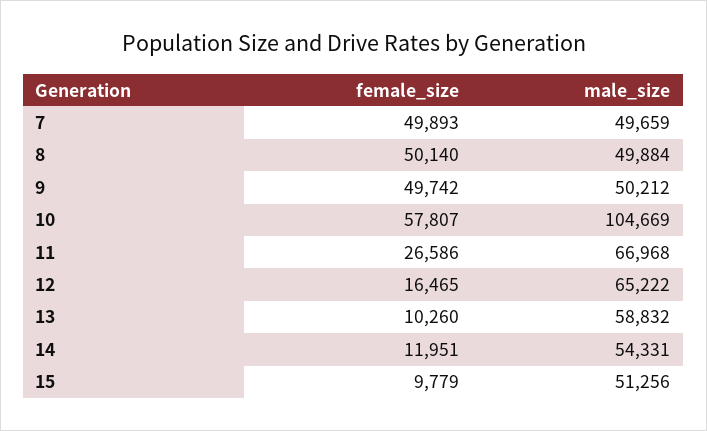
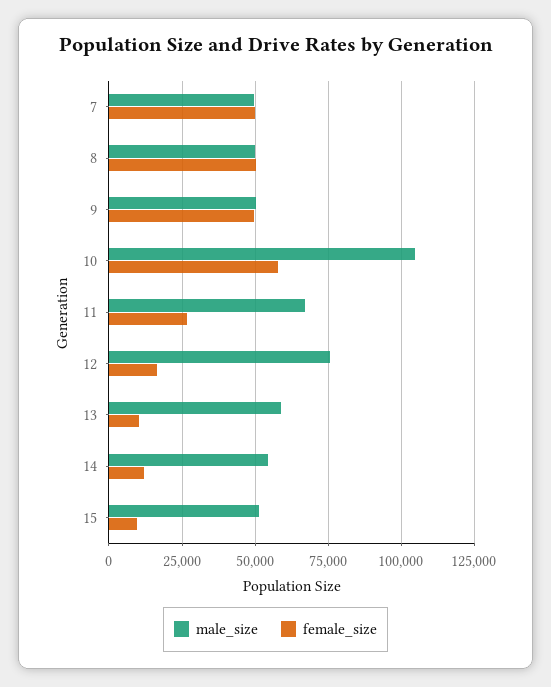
  {
    "female_size": {
      "7": 49893,
      "8": 50140,
      "9": 49742,
      "10": 57807,
      "11": 26586,
      "12": 16465,
      "13": 10260,
      "14": 11951,
      "15": 9779
    },
    "male_size": {
      "7": 49659,
      "8": 49884,
      "9": 50212,
      "10": 104669,
      "11": 66968,
-     "12": 65222,
+     "12": 75000,
      "13": 58832,
      "14": 54331,
      "15": 51256
    }
  }

